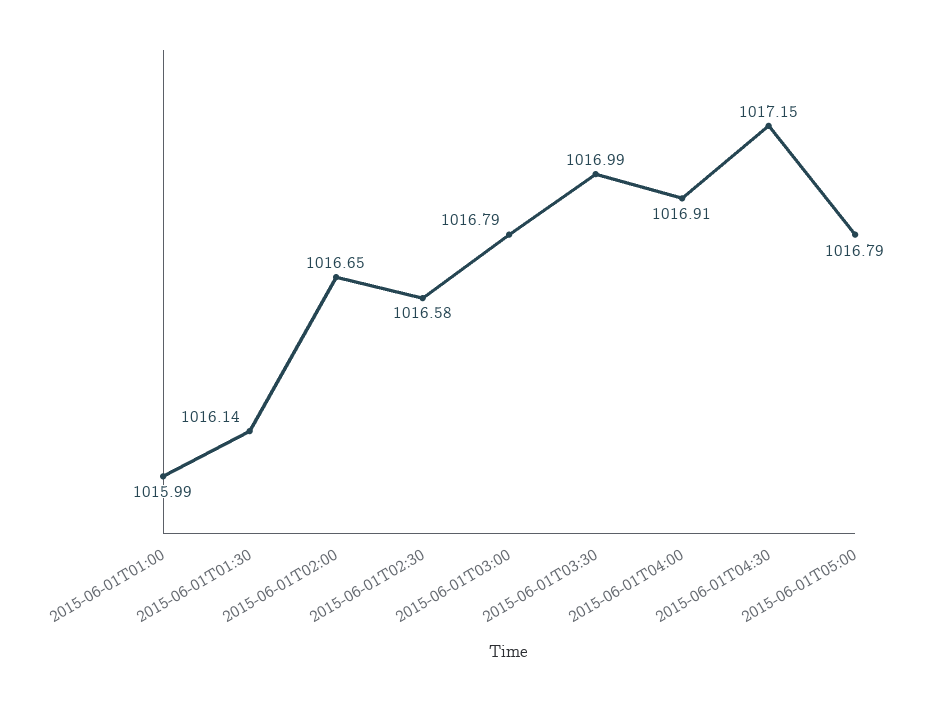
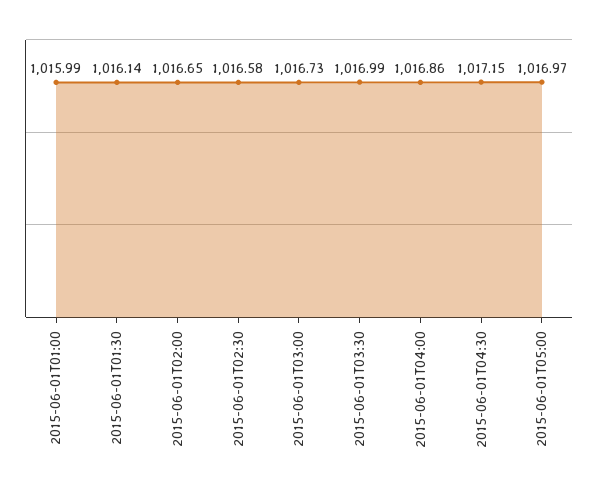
  {
    "2015-06-01T01:00": 1015.99,
    "2015-06-01T01:30": 1016.14,
    "2015-06-01T02:00": 1016.65,
    "2015-06-01T02:30": 1016.58,
-   "2015-06-01T03:00": 1016.79,
+   "2015-06-01T03:00": 1016.73,
    "2015-06-01T03:30": 1016.99,
-   "2015-06-01T04:00": 1016.91,
+   "2015-06-01T04:00": 1016.86,
    "2015-06-01T04:30": 1017.15,
-   "2015-06-01T05:00": 1016.79
+   "2015-06-01T05:00": 1016.97
  }

